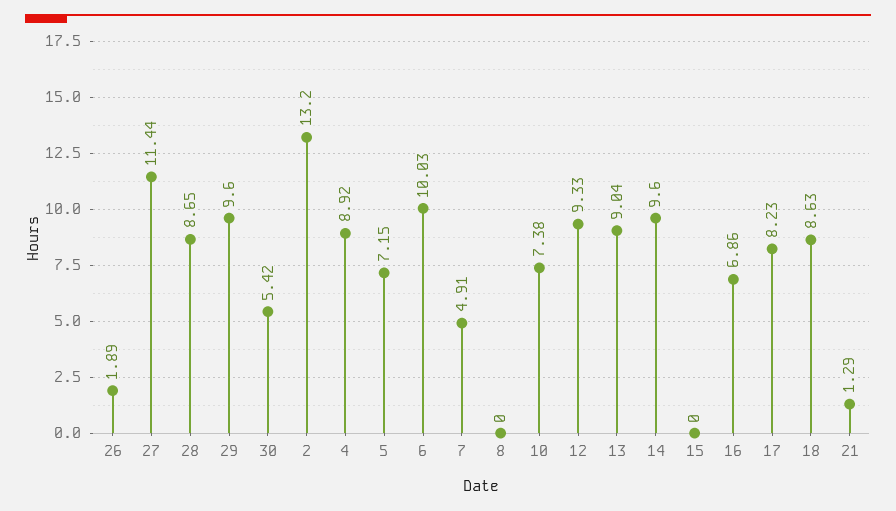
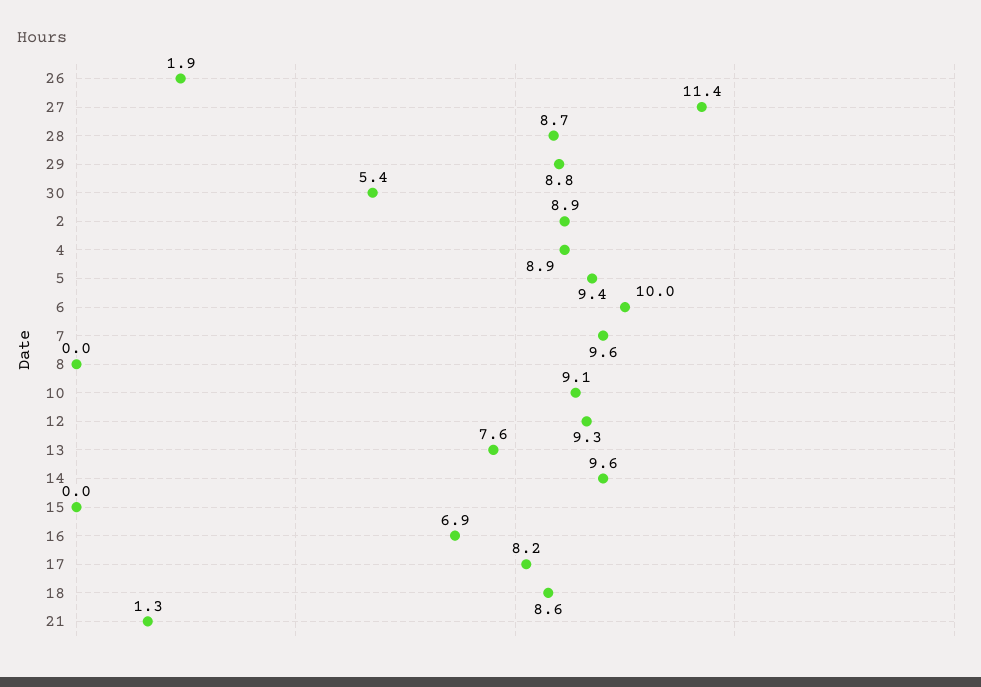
  {
    "26": 1.89,
    "27": 11.44,
    "28": 8.65,
-   "29": 9.6,
+   "29": 8.8,
    "30": 5.42,
-   "2": 13.2,
+   "2": 8.9,
    "4": 8.92,
-   "5": 7.15,
+   "5": 9.4,
    "6": 10.03,
-   "7": 4.91,
+   "7": 9.6,
    "8": 0,
-   "10": 7.38,
+   "10": 9.1,
    "12": 9.33,
-   "13": 9.04,
+   "13": 7.6,
    "14": 9.6,
    "15": 0,
    "16": 6.86,
    "17": 8.23,
    "18": 8.63,
    "21": 1.29
  }

